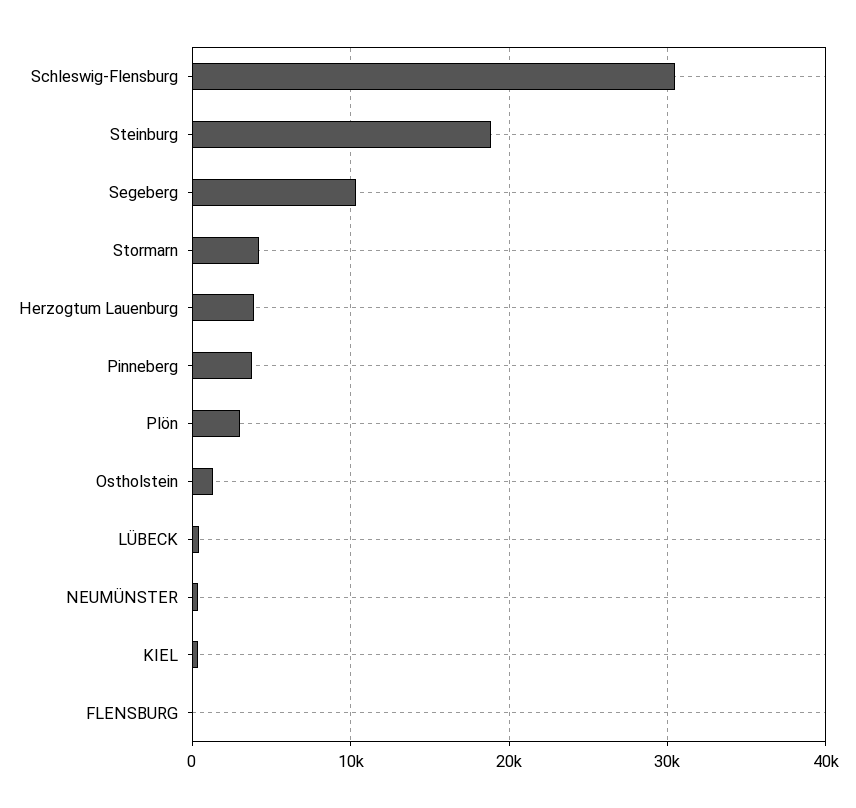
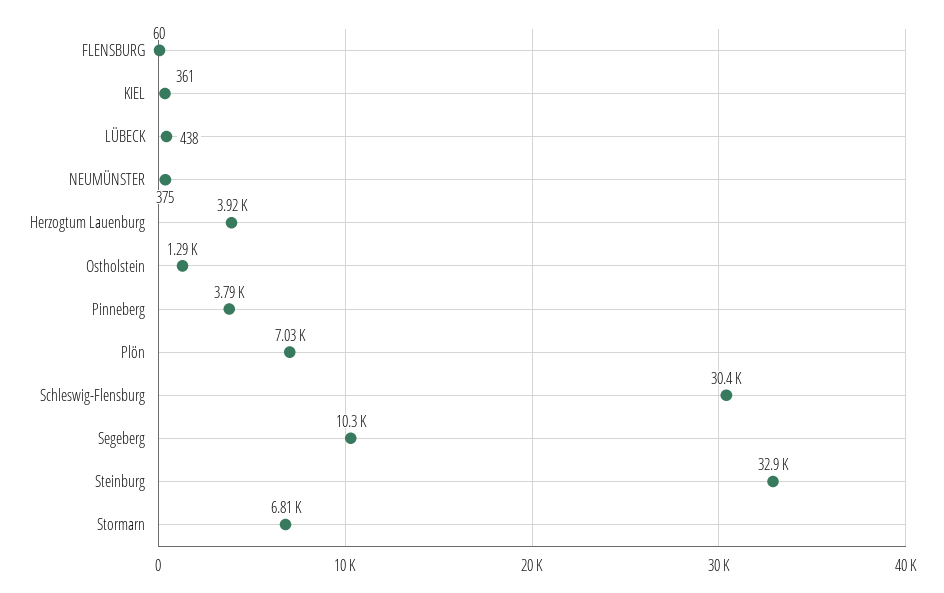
  {
    "Schleswig-Flensburg": 30400,
-   "Steinburg": 19000,
+   "Steinburg": 32900,
    "Segeberg": 10300,
-   "Stormarn": 4000,
+   "Stormarn": 6810,
    "Herzogtum Lauenburg": 3920,
    "Pinneberg": 3790,
-   "Plön": 3000,
+   "Plön": 7030,
    "Ostholstein": 1290,
    "LÜBECK": 438,
    "NEUMÜNSTER": 375,
    "KIEL": 361,
    "FLENSBURG": 60
  }

